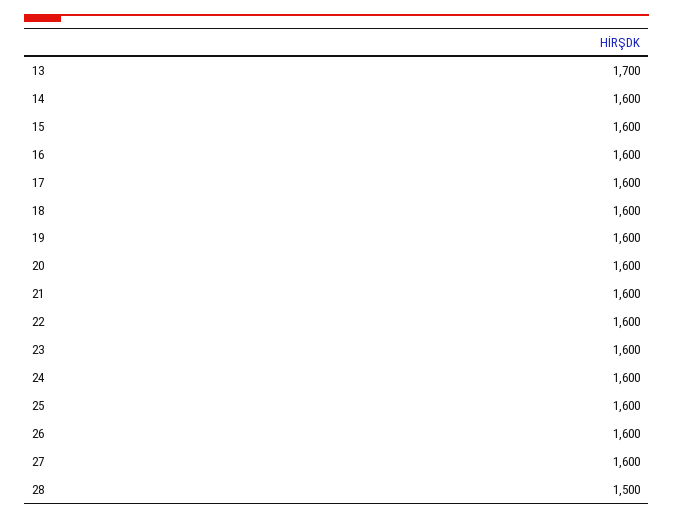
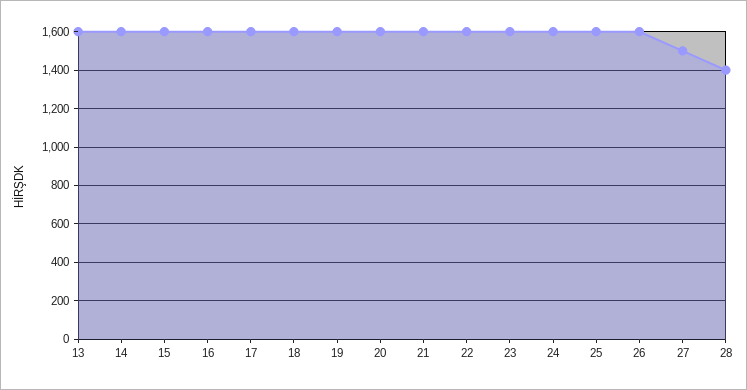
  {
-   "13": 1700,
+   "13": 1600,
    "14": 1600,
    "15": 1600,
    "16": 1600,
    "17": 1600,
    "18": 1600,
    "19": 1600,
    "20": 1600,
    "21": 1600,
    "22": 1600,
    "23": 1600,
    "24": 1600,
    "25": 1600,
    "26": 1600,
-   "27": 1600,
+   "27": 1500,
-   "28": 1500
+   "28": 1400
  }

